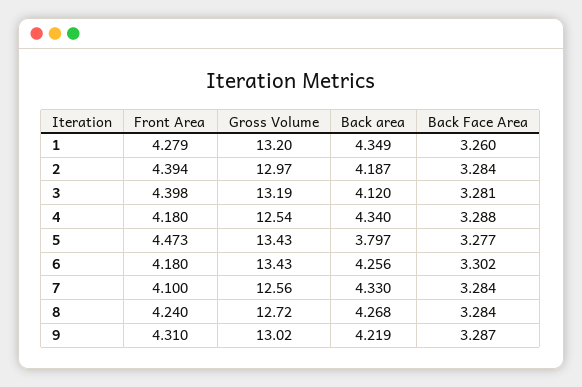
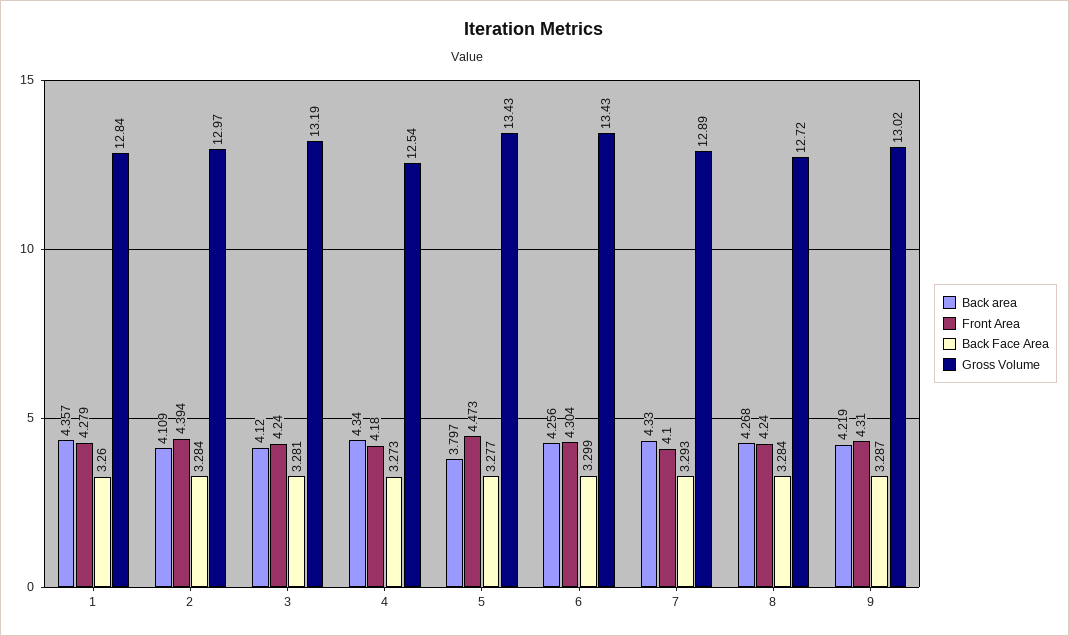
  {
    "Front Area": {
      "1": 4.279,
      "2": 4.394,
-     "3": 4.398,
+     "3": 4.24,
      "4": 4.18,
      "5": 4.473,
-     "6": 4.18,
+     "6": 4.304,
      "7": 4.1,
      "8": 4.24,
      "9": 4.31
    },
    "Gross Volume": {
-     "1": 13.2,
+     "1": 12.84,
      "2": 12.97,
      "3": 13.19,
      "4": 12.54,
      "5": 13.43,
      "6": 13.43,
-     "7": 12.56,
+     "7": 12.89,
      "8": 12.72,
      "9": 13.02
    },
    "Back area": {
-     "1": 4.349,
+     "1": 4.357,
-     "2": 4.187,
+     "2": 4.109,
      "3": 4.12,
      "4": 4.34,
      "5": 3.797,
      "6": 4.256,
      "7": 4.33,
      "8": 4.268,
      "9": 4.219
    },
    "Back Face Area": {
      "1": 3.26,
      "2": 3.284,
      "3": 3.281,
-     "4": 3.288,
+     "4": 3.273,
      "5": 3.277,
-     "6": 3.302,
+     "6": 3.299,
-     "7": 3.284,
+     "7": 3.293,
      "8": 3.284,
      "9": 3.287
    }
  }

